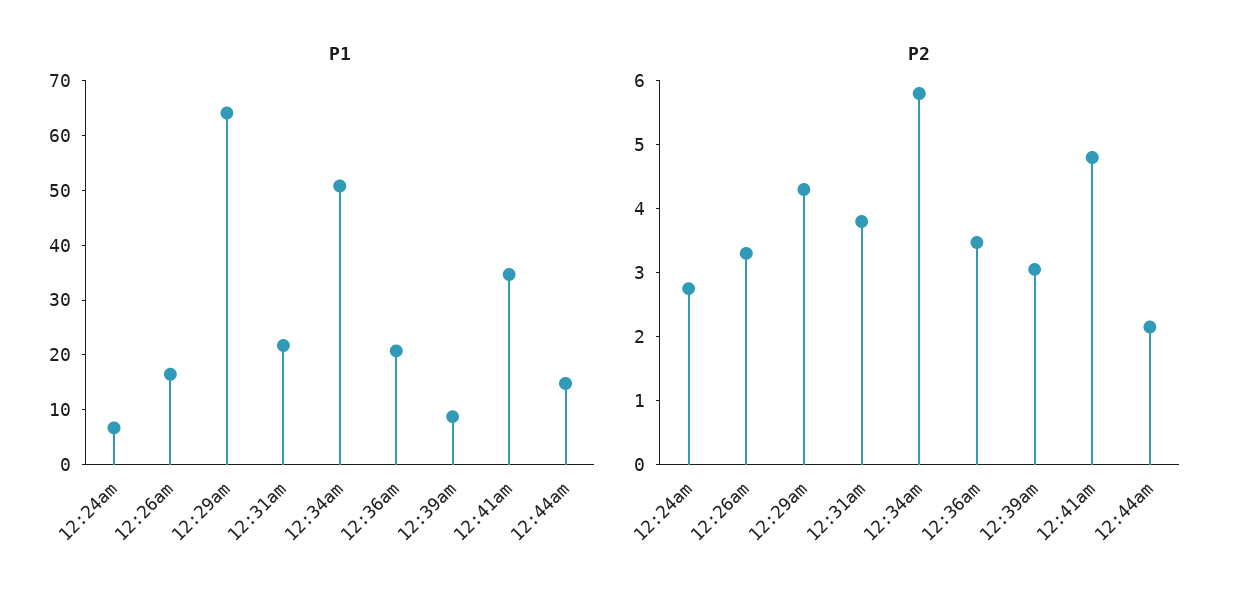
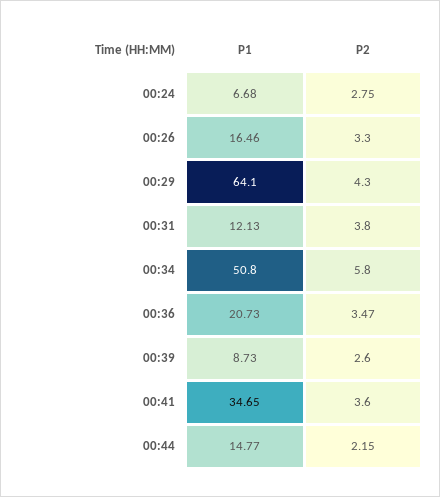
  {
    "P1": {
      "12:24am": 6.68,
      "12:26am": 16.46,
      "12:29am": 64.1,
-     "12:31am": 22,
+     "12:31am": 12.13,
      "12:34am": 50.8,
      "12:36am": 20.73,
      "12:39am": 8.73,
      "12:41am": 34.65,
      "12:44am": 14.77
    },
    "P2": {
      "12:24am": 2.75,
      "12:26am": 3.3,
      "12:29am": 4.3,
      "12:31am": 3.8,
      "12:34am": 5.8,
      "12:36am": 3.47,
-     "12:39am": 3,
+     "12:39am": 2.6,
-     "12:41am": 4.8,
+     "12:41am": 3.6,
      "12:44am": 2.15
    }
  }

